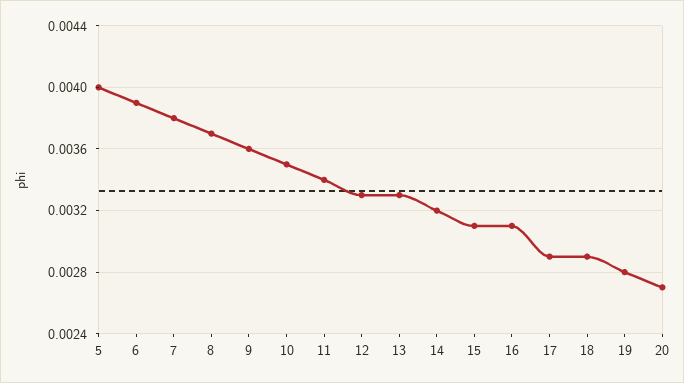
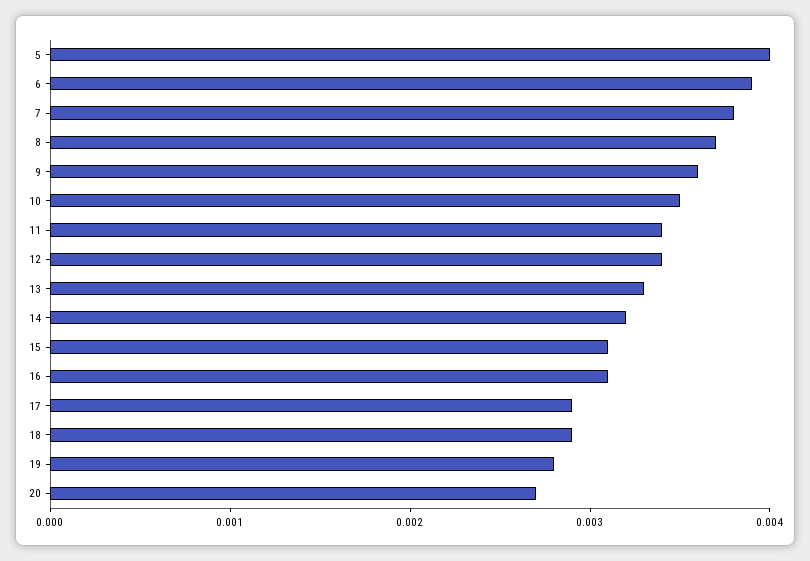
  {
    "5": 0.004,
    "6": 0.0039,
    "7": 0.0038,
    "8": 0.0037,
    "9": 0.0036,
    "10": 0.0035,
    "11": 0.0034,
-   "12": 0.0033,
+   "12": 0.0034,
    "13": 0.0033,
    "14": 0.0032,
    "15": 0.0031,
    "16": 0.0031,
    "17": 0.0029,
    "18": 0.0029,
    "19": 0.0028,
    "20": 0.0027
  }

